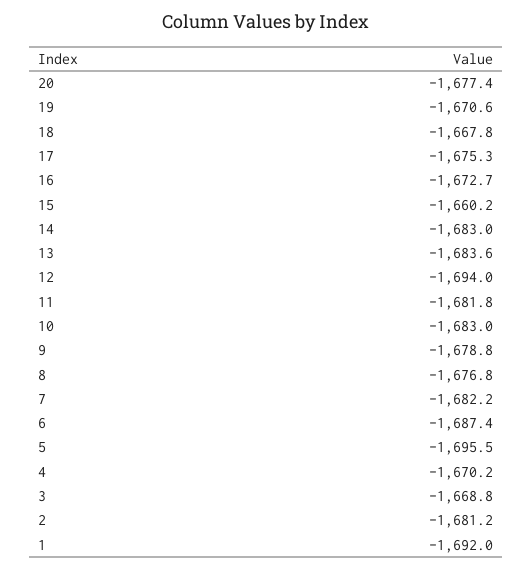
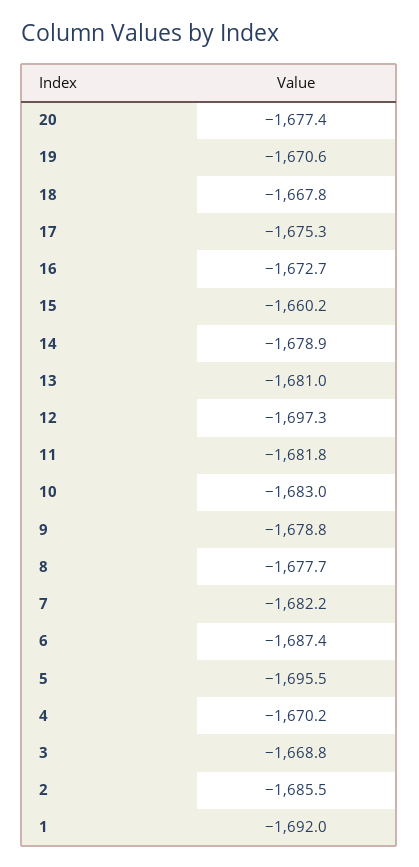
  {
    "20": -1677.4,
    "19": -1670.6,
    "18": -1667.8,
    "17": -1675.3,
    "16": -1672.7,
    "15": -1660.2,
-   "14": -1683,
+   "14": -1678.9,
-   "13": -1683.6,
+   "13": -1681,
-   "12": -1694,
+   "12": -1697.3,
    "11": -1681.8,
    "10": -1683,
    "9": -1678.8,
-   "8": -1676.8,
+   "8": -1677.7,
    "7": -1682.2,
    "6": -1687.4,
    "5": -1695.5,
    "4": -1670.2,
    "3": -1668.8,
-   "2": -1681.2,
+   "2": -1685.5,
    "1": -1692
  }

